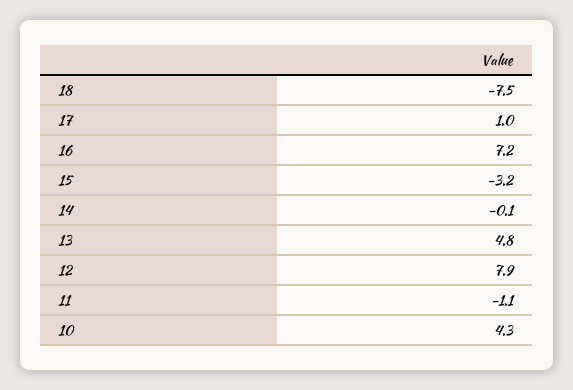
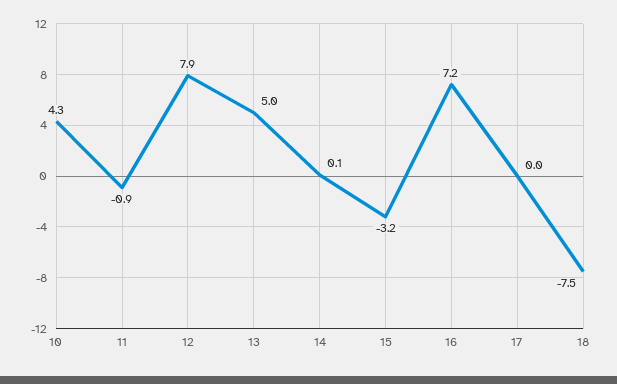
  {
    "18": -7.5,
-   "17": 1,
+   "17": 0,
    "16": 7.2,
    "15": -3.2,
-   "14": -0.1,
+   "14": 0.1,
-   "13": 4.8,
+   "13": 5,
    "12": 7.9,
-   "11": -1.1,
+   "11": -0.9,
    "10": 4.3
  }

